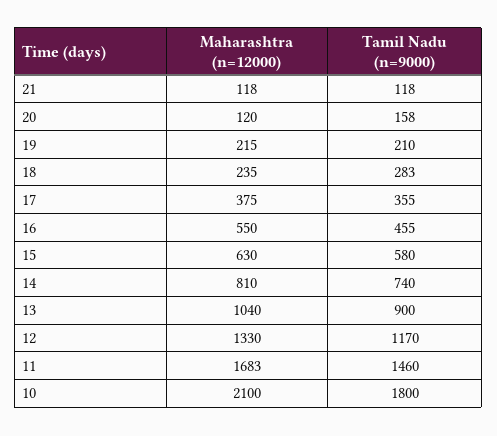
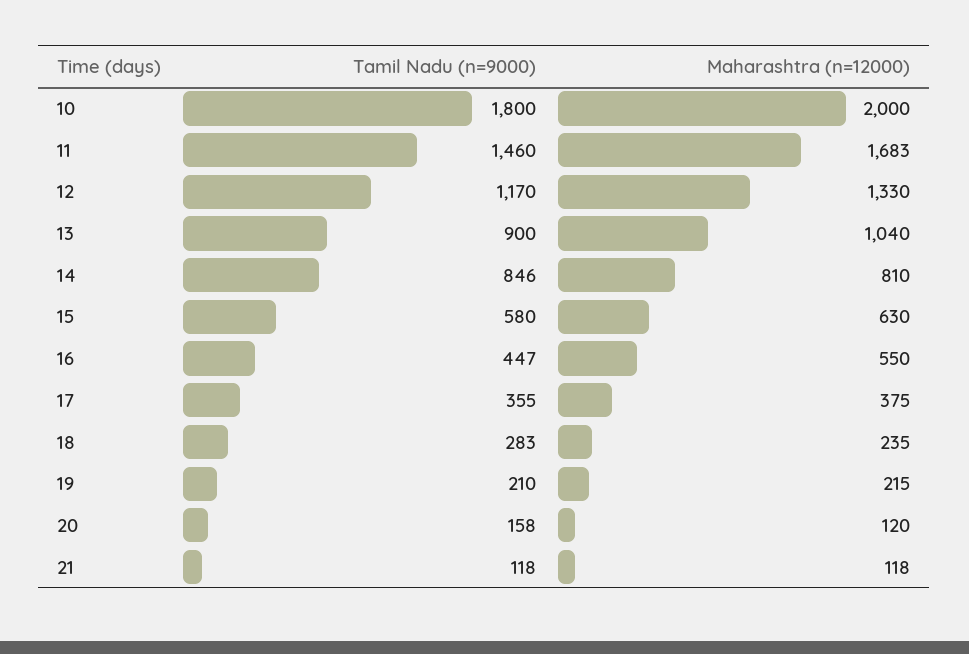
  {
    "Maharashtra (n=12000)": {
      "21": 118,
      "20": 120,
      "19": 215,
      "18": 235,
      "17": 375,
      "16": 550,
      "15": 630,
      "14": 810,
      "13": 1040,
      "12": 1330,
      "11": 1683,
-     "10": 2100
+     "10": 2000
    },
    "Tamil Nadu (n=9000)": {
      "21": 118,
      "20": 158,
      "19": 210,
      "18": 283,
      "17": 355,
-     "16": 455,
+     "16": 447,
      "15": 580,
-     "14": 740,
+     "14": 846,
      "13": 900,
      "12": 1170,
      "11": 1460,
      "10": 1800
    }
  }

